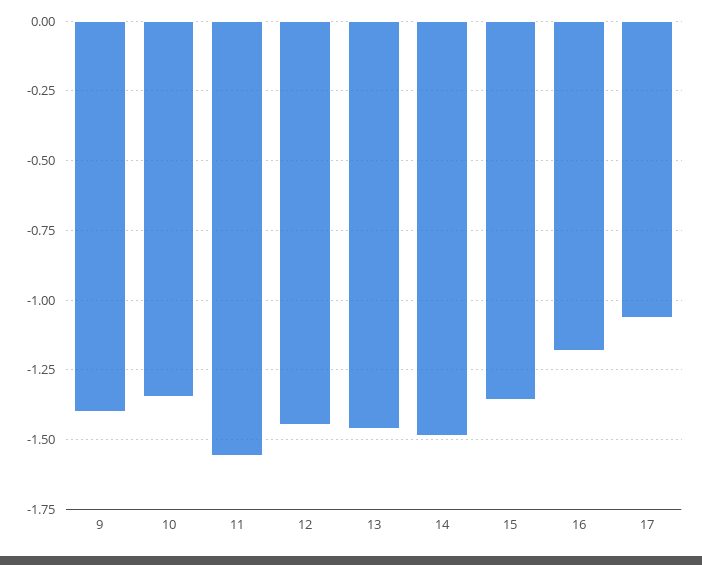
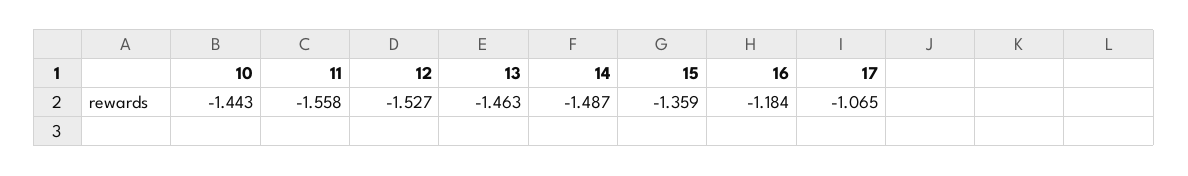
  {
-   "9": -1.4,
-   "10": -1.35,
+   "10": -1.443,
    "11": -1.558,
-   "12": -1.45,
+   "12": -1.527,
    "13": -1.463,
    "14": -1.487,
    "15": -1.359,
    "16": -1.184,
    "17": -1.065
  }

